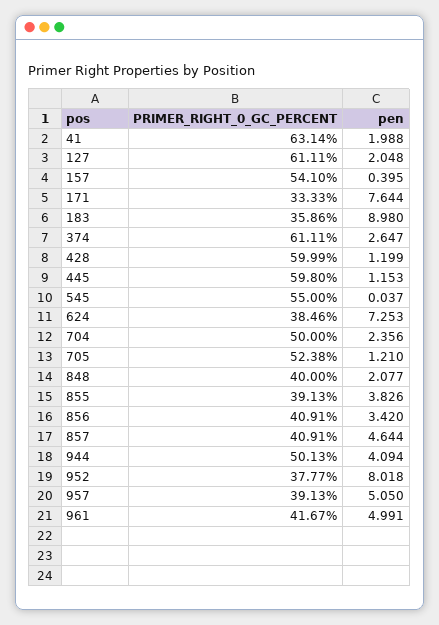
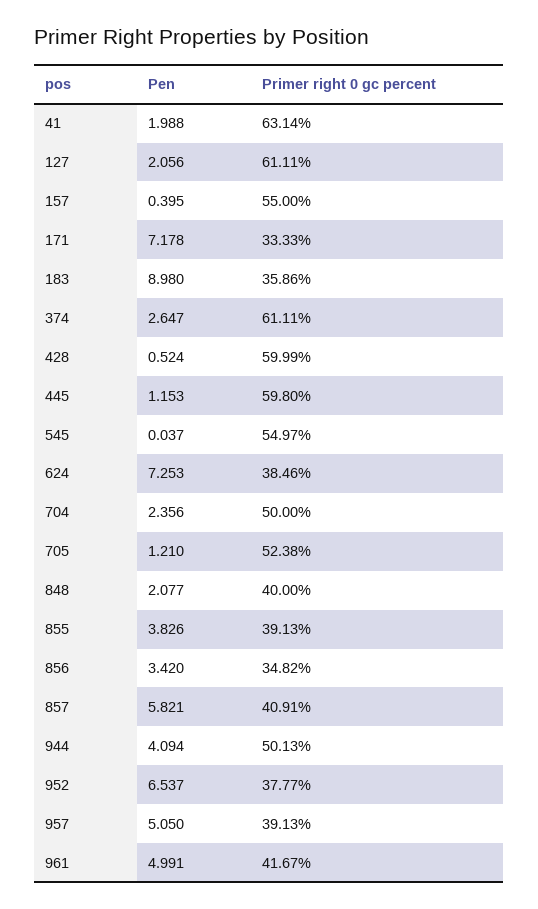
  {
    "PRIMER_RIGHT_0_GC_PERCENT": {
      "41": 63.14,
      "127": 61.11,
-     "157": 54.1,
+     "157": 55,
      "171": 33.33,
      "183": 35.86,
      "374": 61.11,
      "428": 59.99,
      "445": 59.8,
-     "545": 55,
+     "545": 54.97,
      "624": 38.46,
      "704": 50,
      "705": 52.38,
      "848": 40,
      "855": 39.13,
-     "856": 40.91,
+     "856": 34.82,
      "857": 40.91,
      "944": 50.13,
      "952": 37.77,
      "957": 39.13,
      "961": 41.67
    },
    "pen": {
      "41": 1.988,
-     "127": 2.048,
+     "127": 2.056,
      "157": 0.395,
-     "171": 7.644,
+     "171": 7.178,
      "183": 8.98,
      "374": 2.647,
-     "428": 1.199,
+     "428": 0.524,
      "445": 1.153,
      "545": 0.037,
      "624": 7.253,
      "704": 2.356,
      "705": 1.21,
      "848": 2.077,
      "855": 3.826,
      "856": 3.42,
-     "857": 4.644,
+     "857": 5.821,
      "944": 4.094,
-     "952": 8.018,
+     "952": 6.537,
      "957": 5.05,
      "961": 4.991
    }
  }

